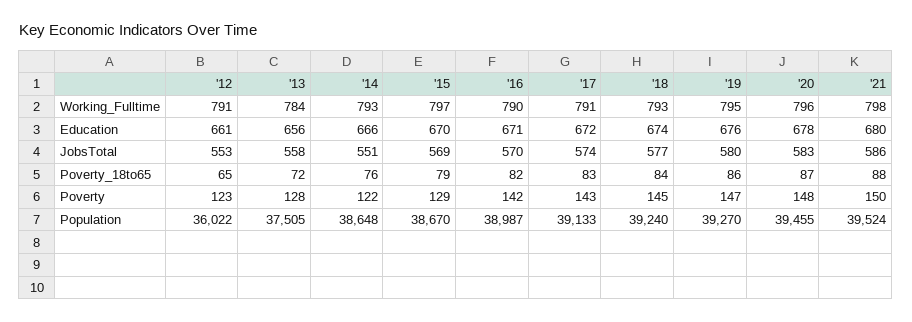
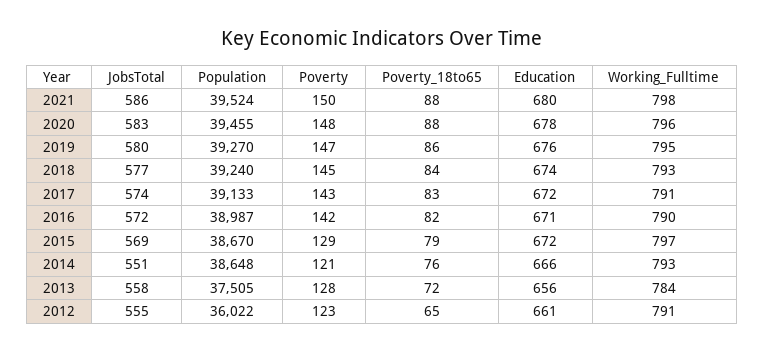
  {
    "'12": {
      "Working_Fulltime": 791,
      "Education": 661,
-     "JobsTotal": 553,
+     "JobsTotal": 555,
      "Poverty_18to65": 65,
      "Poverty": 123,
      "Population": 36022
    },
    "'13": {
      "Working_Fulltime": 784,
      "Education": 656,
      "JobsTotal": 558,
      "Poverty_18to65": 72,
      "Poverty": 128,
      "Population": 37505
    },
    "'14": {
      "Working_Fulltime": 793,
      "Education": 666,
      "JobsTotal": 551,
      "Poverty_18to65": 76,
-     "Poverty": 122,
+     "Poverty": 121,
      "Population": 38648
    },
    "'15": {
      "Working_Fulltime": 797,
-     "Education": 670,
+     "Education": 672,
      "JobsTotal": 569,
      "Poverty_18to65": 79,
      "Poverty": 129,
      "Population": 38670
    },
    "'16": {
      "Working_Fulltime": 790,
      "Education": 671,
-     "JobsTotal": 570,
+     "JobsTotal": 572,
      "Poverty_18to65": 82,
      "Poverty": 142,
      "Population": 38987
    },
    "'17": {
      "Working_Fulltime": 791,
      "Education": 672,
      "JobsTotal": 574,
      "Poverty_18to65": 83,
      "Poverty": 143,
      "Population": 39133
    },
    "'18": {
      "Working_Fulltime": 793,
      "Education": 674,
      "JobsTotal": 577,
      "Poverty_18to65": 84,
      "Poverty": 145,
      "Population": 39240
    },
    "'19": {
      "Working_Fulltime": 795,
      "Education": 676,
      "JobsTotal": 580,
      "Poverty_18to65": 86,
      "Poverty": 147,
      "Population": 39270
    },
    "'20": {
      "Working_Fulltime": 796,
      "Education": 678,
      "JobsTotal": 583,
-     "Poverty_18to65": 87,
+     "Poverty_18to65": 88,
      "Poverty": 148,
      "Population": 39455
    },
    "'21": {
      "Working_Fulltime": 798,
      "Education": 680,
      "JobsTotal": 586,
      "Poverty_18to65": 88,
      "Poverty": 150,
      "Population": 39524
    }
  }

